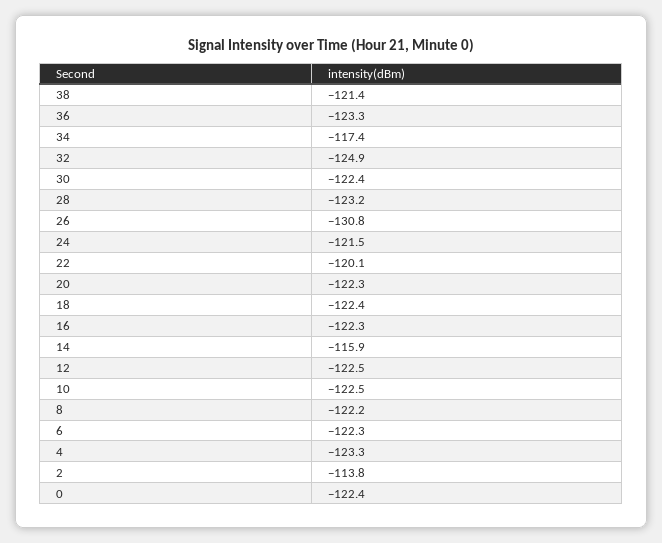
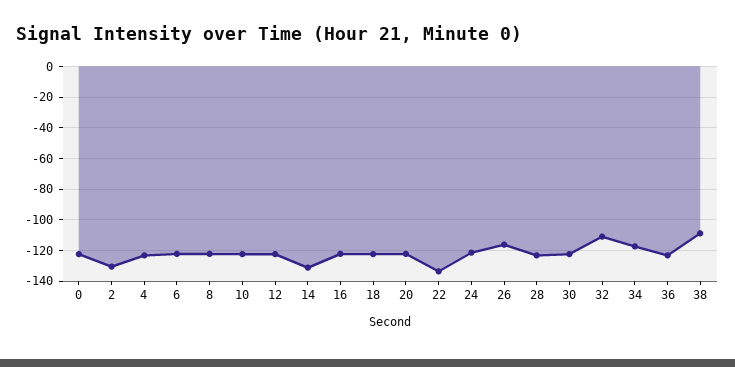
  {
-   "38": -121.4,
+   "38": -110,
    "36": -123.3,
    "34": -117.4,
-   "32": -124.9,
+   "32": -110,
    "30": -122.4,
    "28": -123.2,
-   "26": -130.8,
+   "26": -115,
    "24": -121.5,
-   "22": -120.1,
+   "22": -135,
    "20": -122.3,
    "18": -122.4,
    "16": -122.3,
-   "14": -115.9,
+   "14": -130,
    "12": -122.5,
    "10": -122.5,
    "8": -122.2,
    "6": -122.3,
    "4": -123.3,
-   "2": -113.8,
+   "2": -130,
    "0": -122.4
  }

